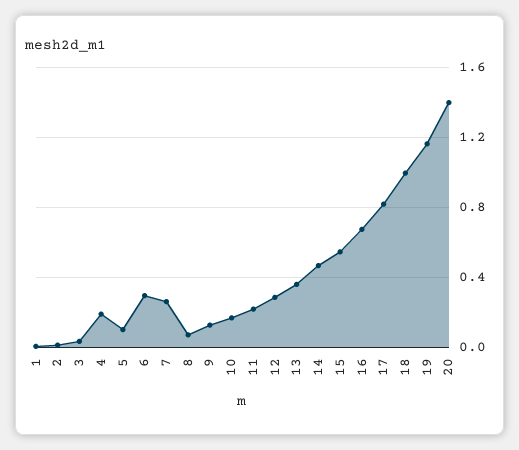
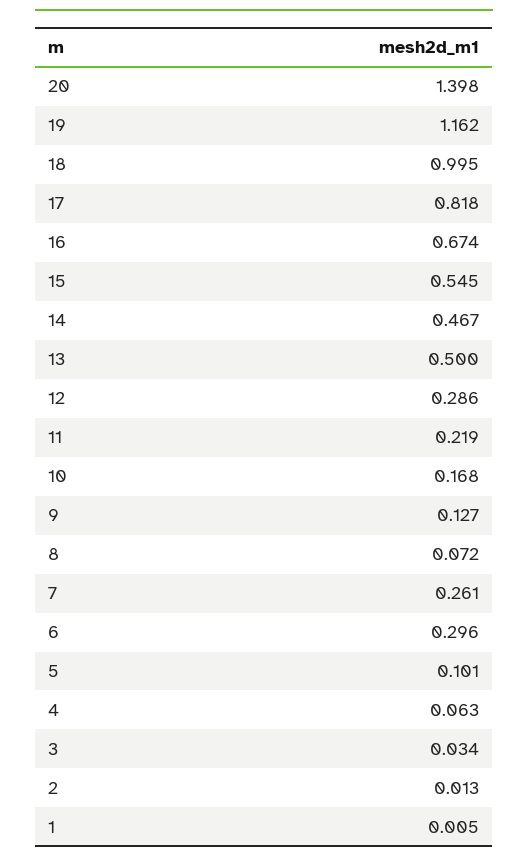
  {
    "1": 0.005,
    "2": 0.013,
    "3": 0.034,
-   "4": 0.2,
+   "4": 0.063,
    "5": 0.101,
    "6": 0.296,
    "7": 0.261,
    "8": 0.072,
    "9": 0.127,
    "10": 0.168,
    "11": 0.219,
    "12": 0.286,
-   "13": 0.35,
+   "13": 0.5,
    "14": 0.467,
    "15": 0.545,
    "16": 0.674,
    "17": 0.818,
    "18": 0.995,
    "19": 1.162,
    "20": 1.398
  }

